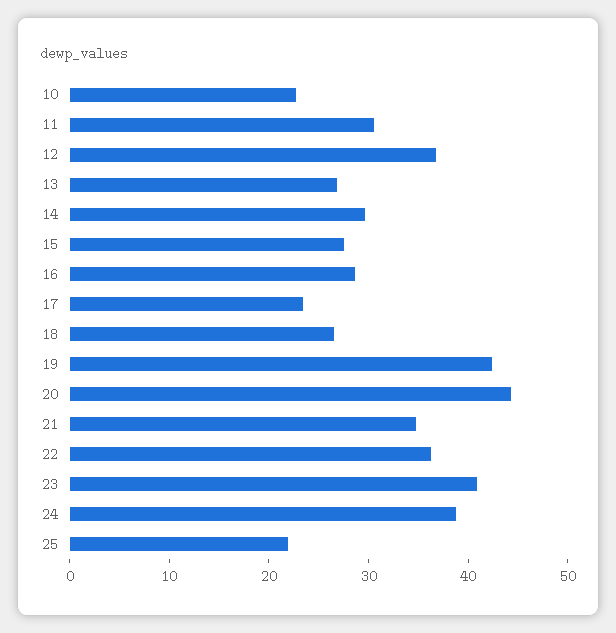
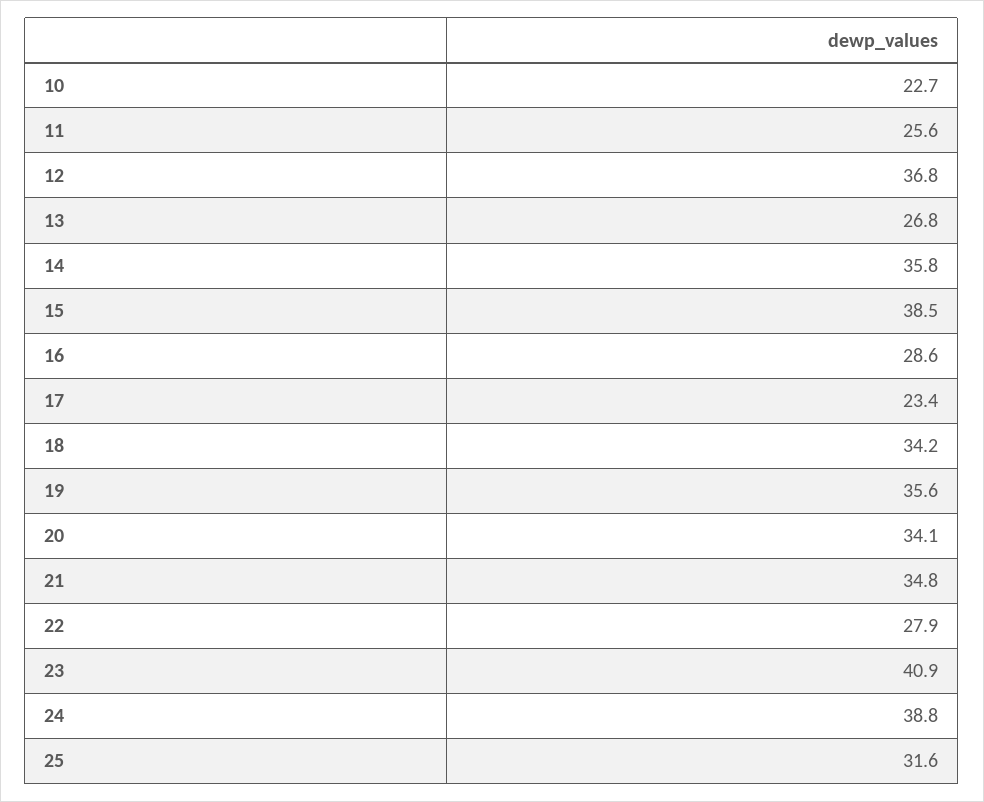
  {
    "10": 22.7,
-   "11": 30,
+   "11": 25.6,
    "12": 36.8,
    "13": 26.8,
-   "14": 30,
+   "14": 35.8,
-   "15": 28,
+   "15": 38.5,
    "16": 28.6,
    "17": 23.4,
-   "18": 26,
+   "18": 34.2,
-   "19": 42,
+   "19": 35.6,
-   "20": 44,
+   "20": 34.1,
    "21": 34.8,
-   "22": 36,
+   "22": 27.9,
    "23": 40.9,
    "24": 38.8,
-   "25": 22
+   "25": 31.6
  }

